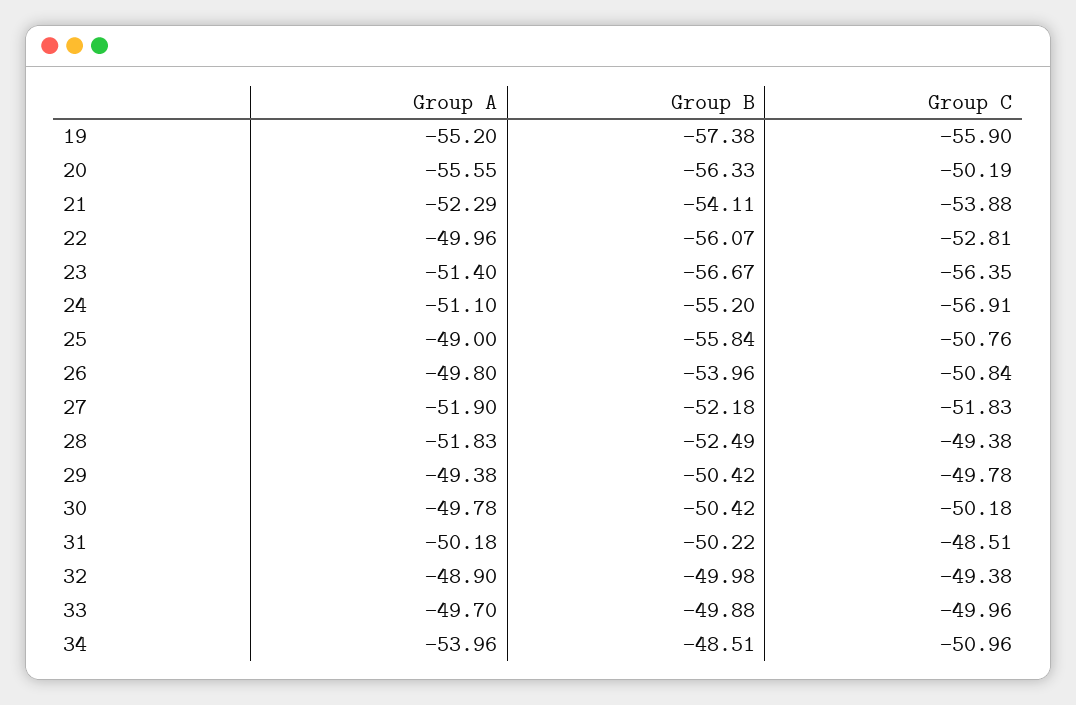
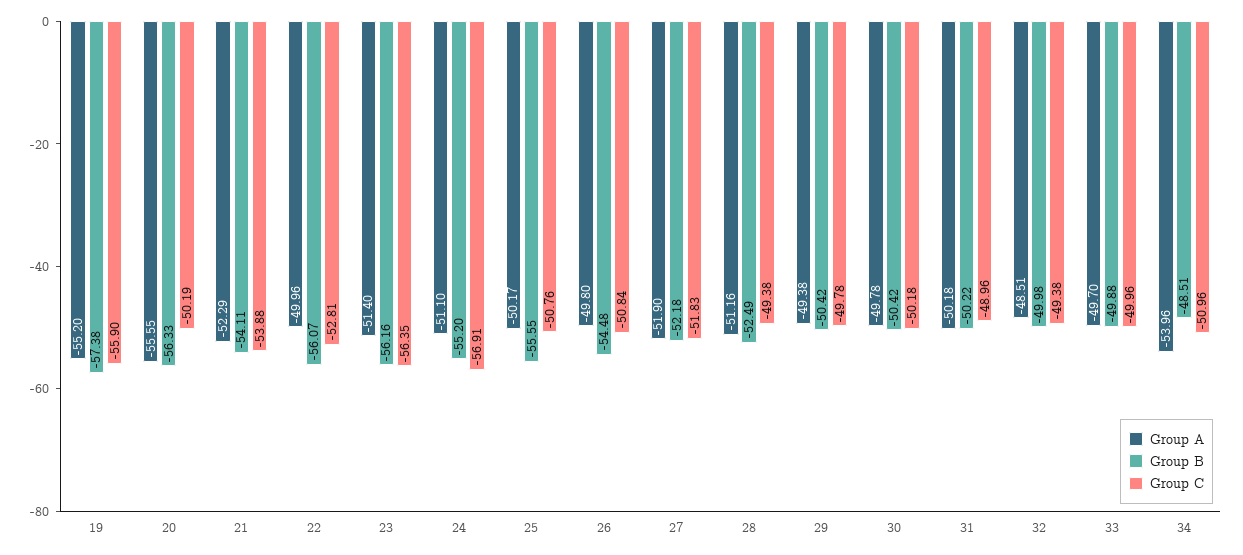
  {
    "Group A": {
      "19": -55.2,
      "20": -55.55,
      "21": -52.29,
      "22": -49.96,
      "23": -51.4,
      "24": -51.1,
-     "25": -49,
+     "25": -50.17,
      "26": -49.8,
      "27": -51.9,
-     "28": -51.83,
+     "28": -51.16,
      "29": -49.38,
      "30": -49.78,
      "31": -50.18,
-     "32": -48.9,
+     "32": -48.51,
      "33": -49.7,
      "34": -53.96
    },
    "Group B": {
      "19": -57.38,
      "20": -56.33,
      "21": -54.11,
      "22": -56.07,
-     "23": -56.67,
+     "23": -56.16,
      "24": -55.2,
-     "25": -55.84,
+     "25": -55.55,
-     "26": -53.96,
+     "26": -54.48,
      "27": -52.18,
      "28": -52.49,
      "29": -50.42,
      "30": -50.42,
      "31": -50.22,
      "32": -49.98,
      "33": -49.88,
      "34": -48.51
    },
    "Group C": {
      "19": -55.9,
      "20": -50.19,
      "21": -53.88,
      "22": -52.81,
      "23": -56.35,
      "24": -56.91,
      "25": -50.76,
      "26": -50.84,
      "27": -51.83,
      "28": -49.38,
      "29": -49.78,
      "30": -50.18,
-     "31": -48.51,
+     "31": -48.96,
      "32": -49.38,
      "33": -49.96,
      "34": -50.96
    }
  }

